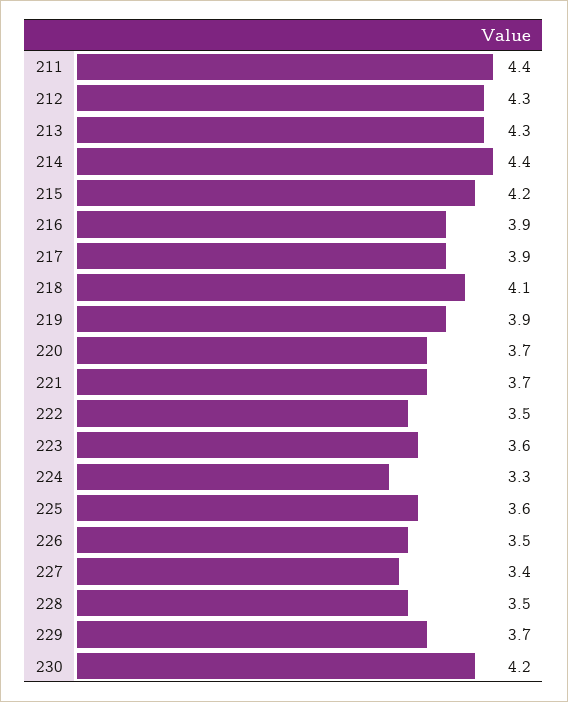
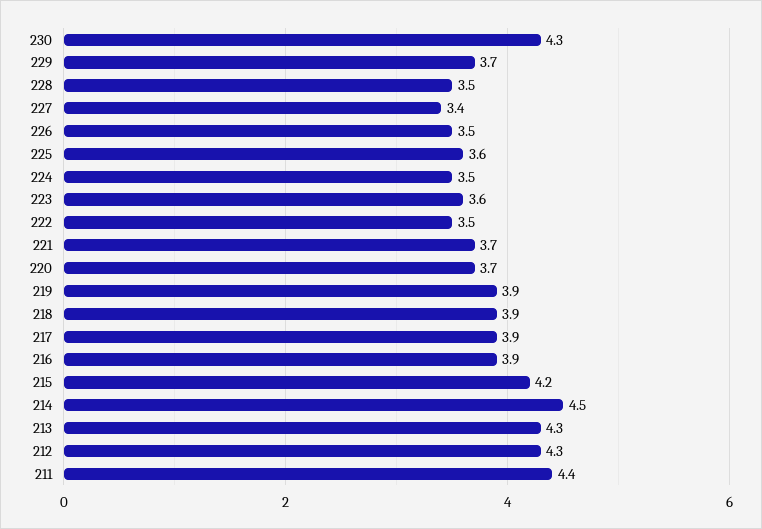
  {
    "211": 4.4,
    "212": 4.3,
    "213": 4.3,
-   "214": 4.4,
+   "214": 4.5,
    "215": 4.2,
    "216": 3.9,
    "217": 3.9,
-   "218": 4.1,
+   "218": 3.9,
    "219": 3.9,
    "220": 3.7,
    "221": 3.7,
    "222": 3.5,
    "223": 3.6,
-   "224": 3.3,
+   "224": 3.5,
    "225": 3.6,
    "226": 3.5,
    "227": 3.4,
    "228": 3.5,
    "229": 3.7,
-   "230": 4.2
+   "230": 4.3
  }

